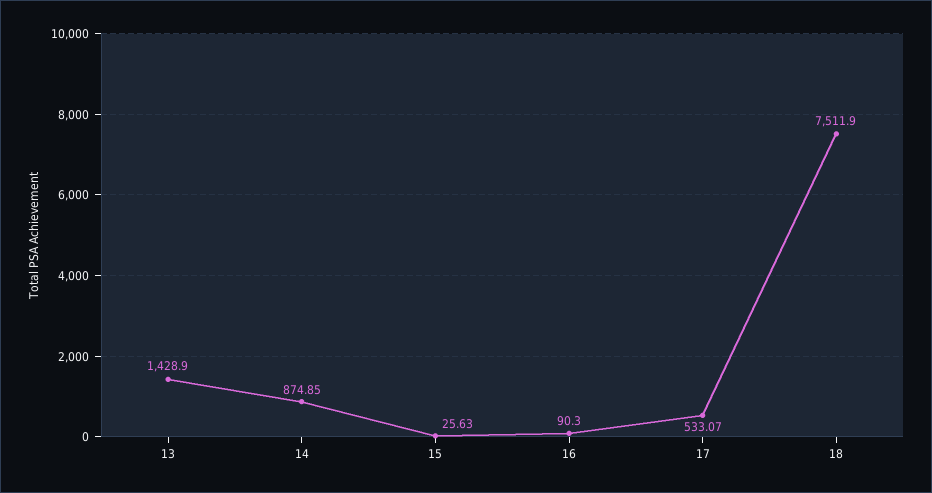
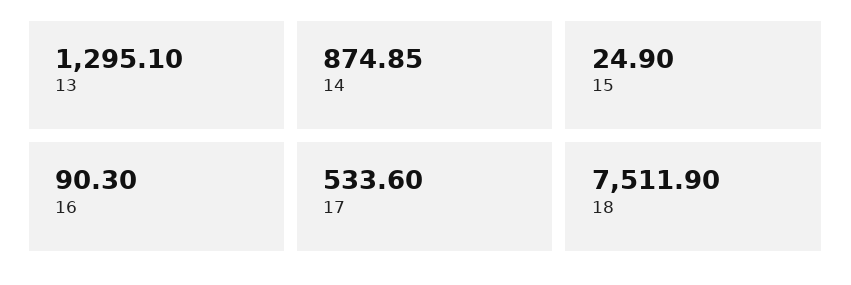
  {
-   "13": 1428.9,
+   "13": 1295.1,
    "14": 874.85,
-   "15": 25.63,
+   "15": 24.9,
    "16": 90.3,
-   "17": 533.07,
+   "17": 533.6,
    "18": 7511.9
  }

